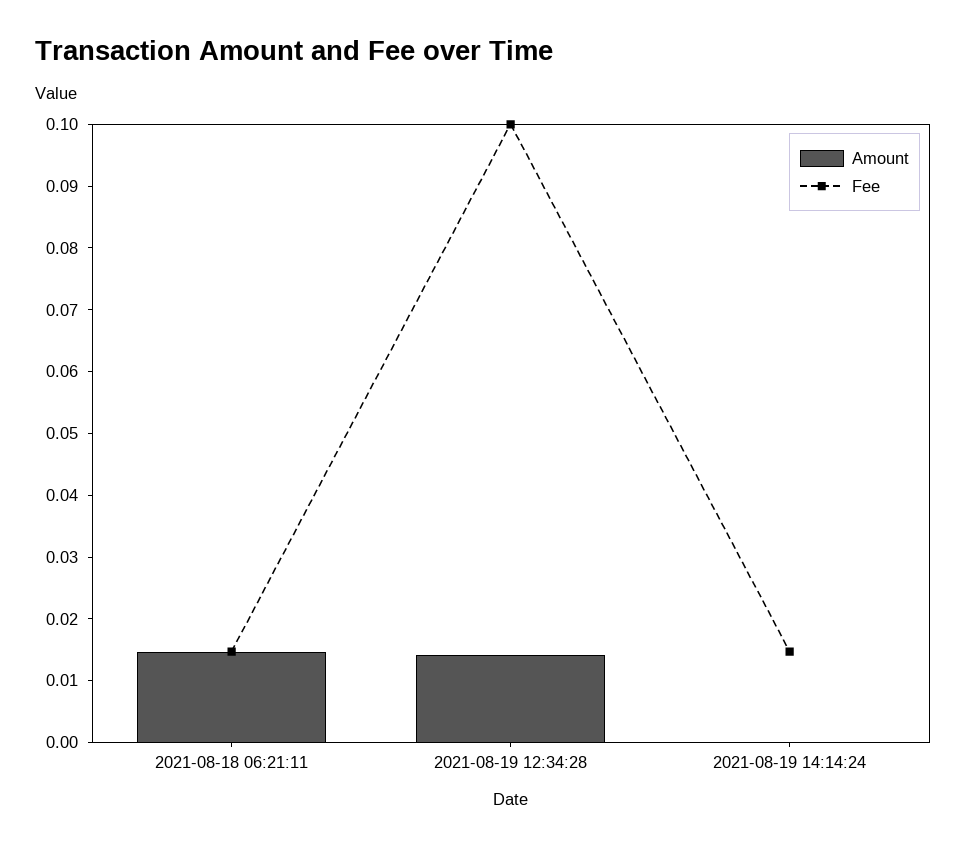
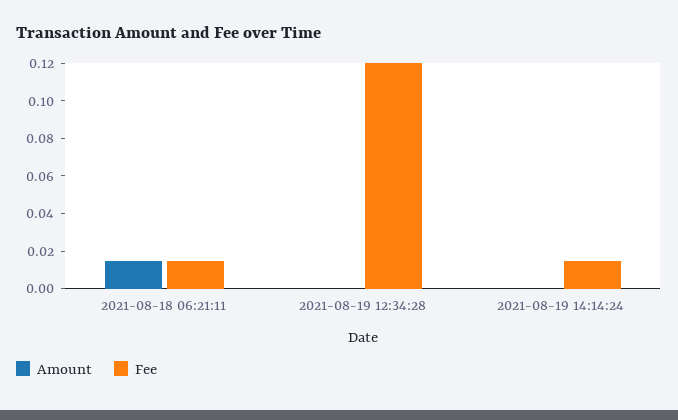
  {
    "Amount": {
      "2021-08-18 06:21:11": 0.014,
-     "2021-08-19 12:34:28": 0.014,
+     "2021-08-19 12:34:28": 0,
      "2021-08-19 14:14:24": 0
    },
    "Fee": {
      "2021-08-18 06:21:11": 0.014,
-     "2021-08-19 12:34:28": 0.1,
+     "2021-08-19 12:34:28": 0.12,
      "2021-08-19 14:14:24": 0.014
    }
  }

